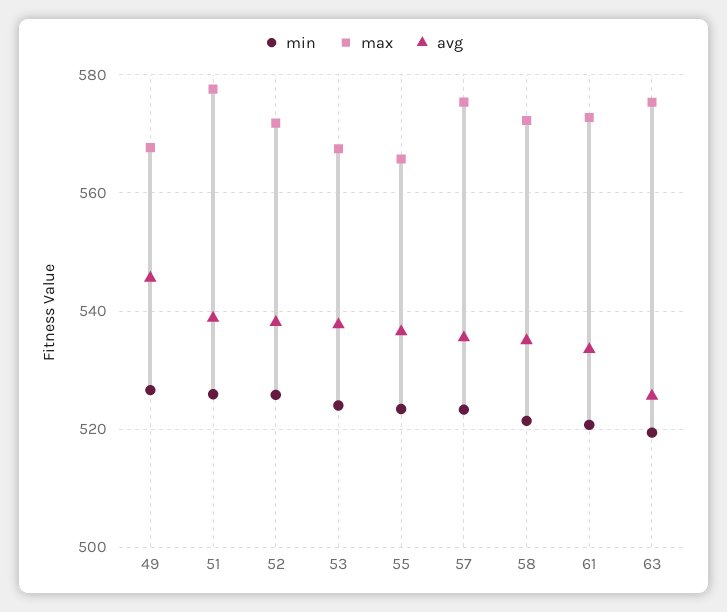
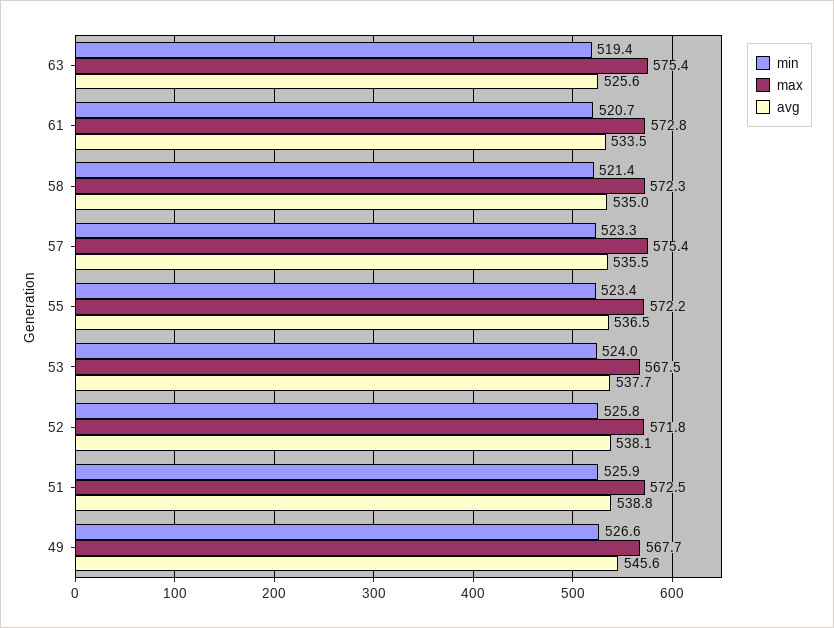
  {
    "min": {
      "49": 526.6,
      "51": 525.9,
      "52": 525.8,
      "53": 524,
      "55": 523.4,
      "57": 523.3,
      "58": 521.4,
      "61": 520.7,
      "63": 519.4
    },
    "max": {
      "49": 567.7,
-     "51": 578,
+     "51": 572.5,
      "52": 571.8,
      "53": 567.5,
-     "55": 566,
+     "55": 572.2,
      "57": 575.4,
      "58": 572.3,
      "61": 572.8,
      "63": 575.4
    },
    "avg": {
      "49": 545.6,
      "51": 538.8,
      "52": 538.1,
      "53": 537.7,
      "55": 536.5,
      "57": 535.5,
      "58": 535,
      "61": 533.5,
      "63": 525.6
    }
  }

